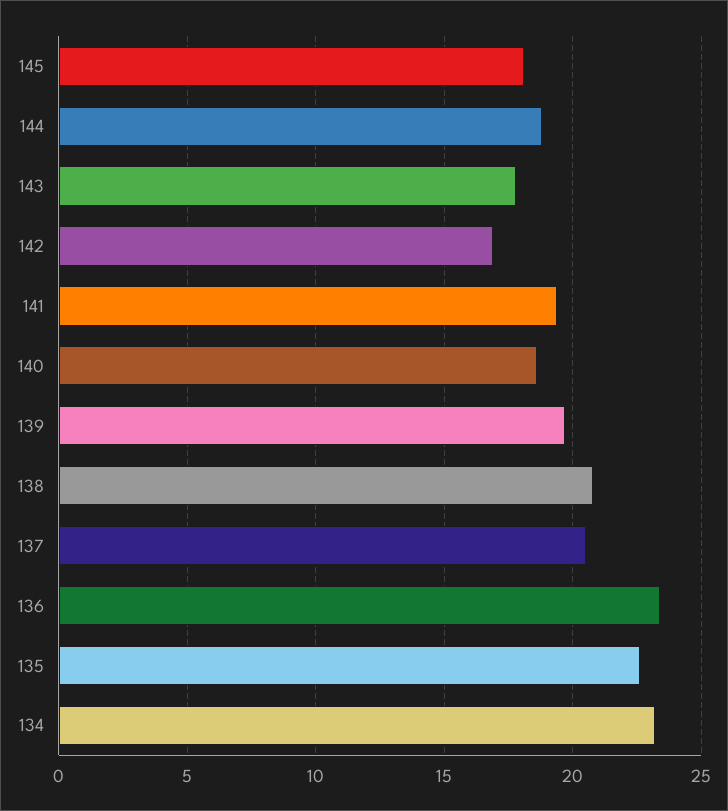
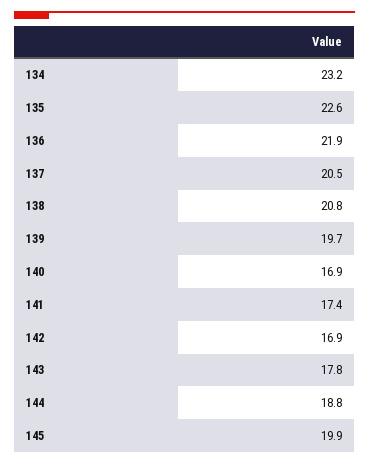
  {
-   "145": 18,
+   "145": 19.9,
    "144": 18.8,
    "143": 17.8,
    "142": 16.9,
-   "141": 19.5,
+   "141": 17.4,
-   "140": 18.5,
+   "140": 16.9,
    "139": 19.7,
    "138": 20.8,
    "137": 20.5,
-   "136": 23.5,
+   "136": 21.9,
    "135": 22.6,
    "134": 23.2
  }

